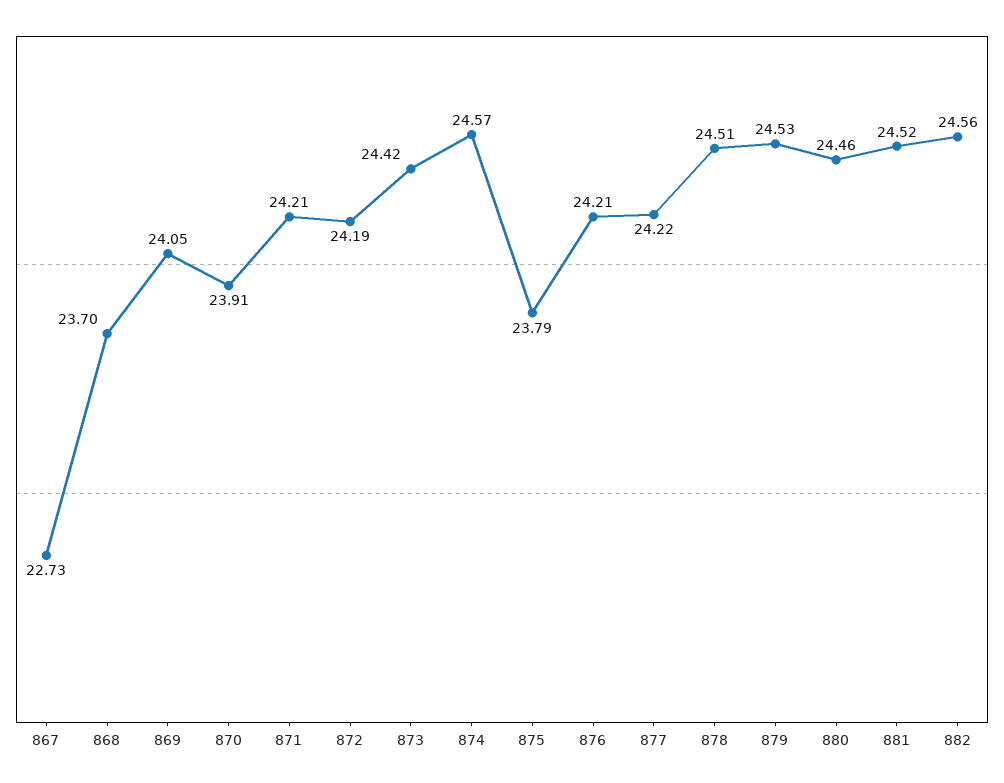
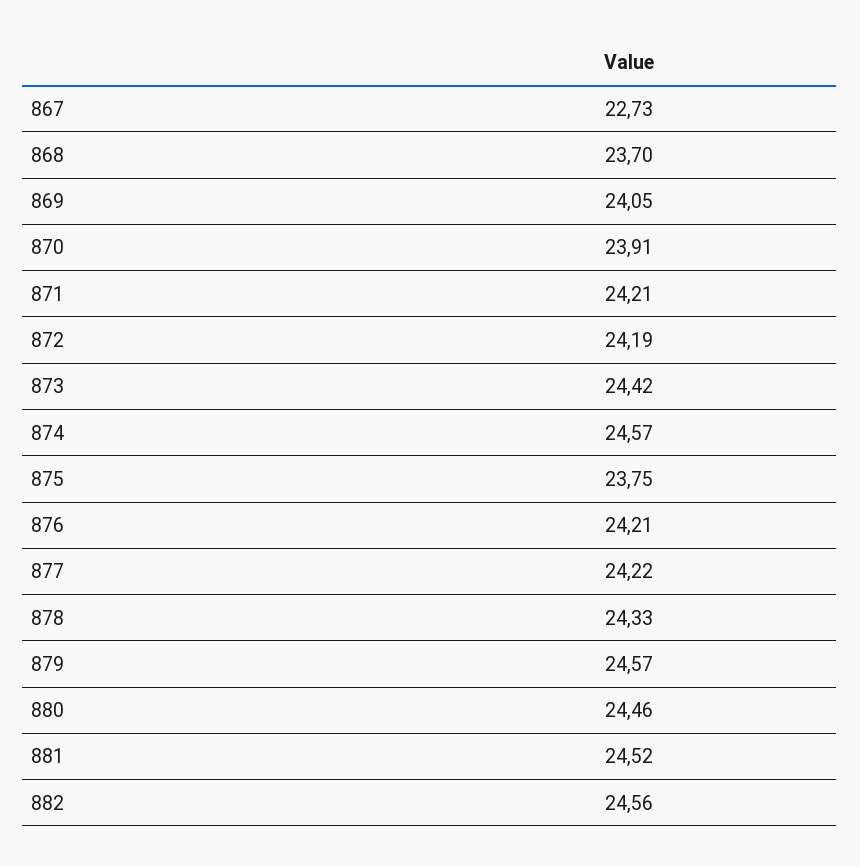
  {
    "867": 22.73,
    "868": 23.7,
    "869": 24.05,
    "870": 23.91,
    "871": 24.21,
    "872": 24.19,
    "873": 24.42,
    "874": 24.57,
-   "875": 23.79,
+   "875": 23.75,
    "876": 24.21,
    "877": 24.22,
-   "878": 24.51,
+   "878": 24.33,
-   "879": 24.53,
+   "879": 24.57,
    "880": 24.46,
    "881": 24.52,
    "882": 24.56
  }

